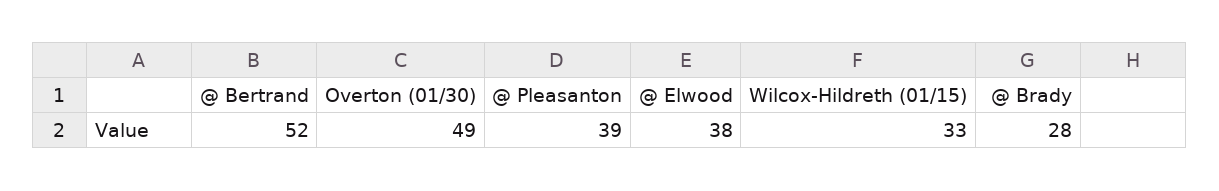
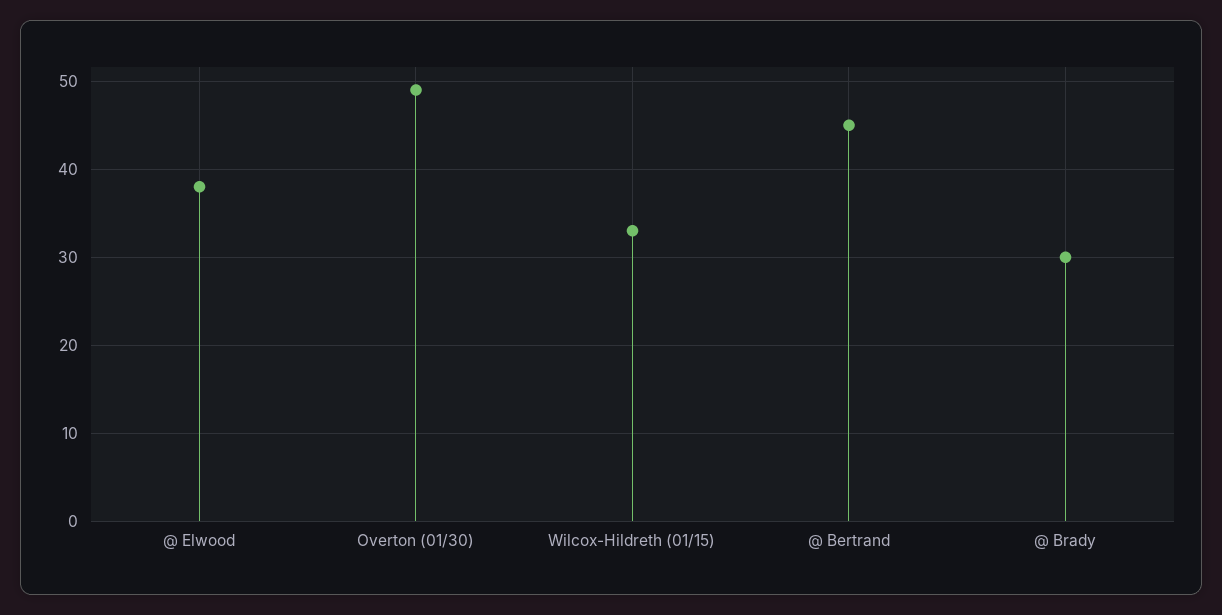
  {
-   "@ Bertrand": 52,
+   "@ Bertrand": 45,
    "Overton (01/30)": 49,
-   "@ Pleasanton": 39,
    "@ Elwood": 38,
    "Wilcox-Hildreth (01/15)": 33,
-   "@ Brady": 28
+   "@ Brady": 30
  }

